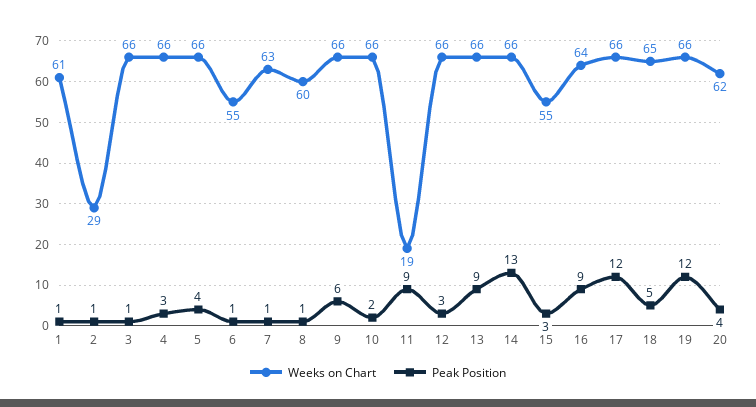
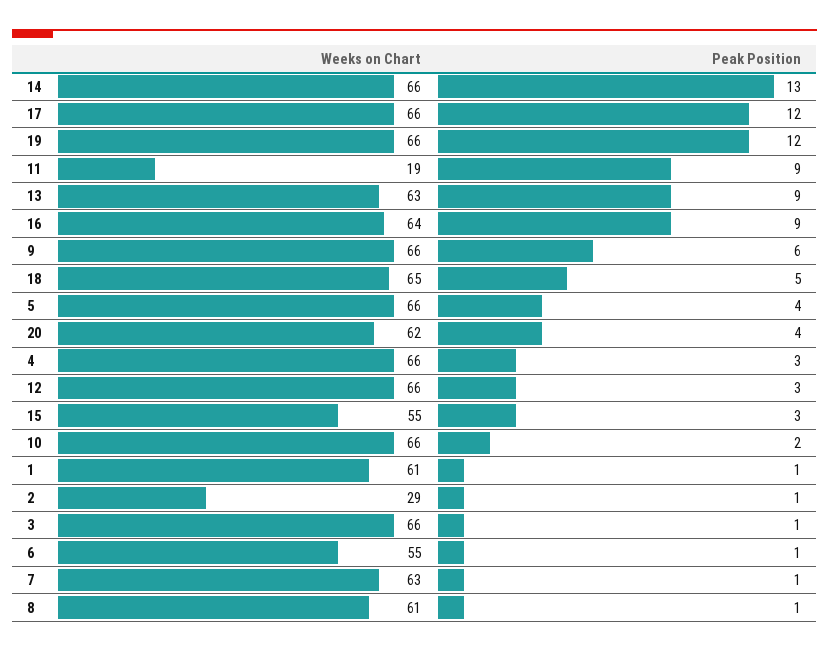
  {
    "Weeks on Chart": {
      "1": 61,
      "2": 29,
      "3": 66,
      "4": 66,
      "5": 66,
      "6": 55,
      "7": 63,
-     "8": 60,
+     "8": 61,
      "9": 66,
      "10": 66,
      "11": 19,
      "12": 66,
-     "13": 66,
+     "13": 63,
      "14": 66,
      "15": 55,
      "16": 64,
      "17": 66,
      "18": 65,
      "19": 66,
      "20": 62
    },
    "Peak Position": {
      "1": 1,
      "2": 1,
      "3": 1,
      "4": 3,
      "5": 4,
      "6": 1,
      "7": 1,
      "8": 1,
      "9": 6,
      "10": 2,
      "11": 9,
      "12": 3,
      "13": 9,
      "14": 13,
      "15": 3,
      "16": 9,
      "17": 12,
      "18": 5,
      "19": 12,
      "20": 4
    }
  }

